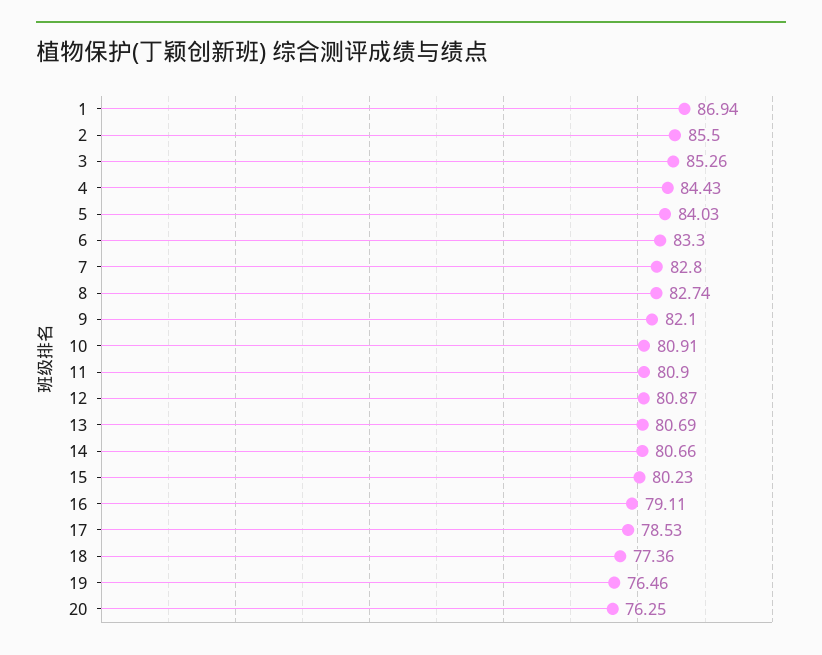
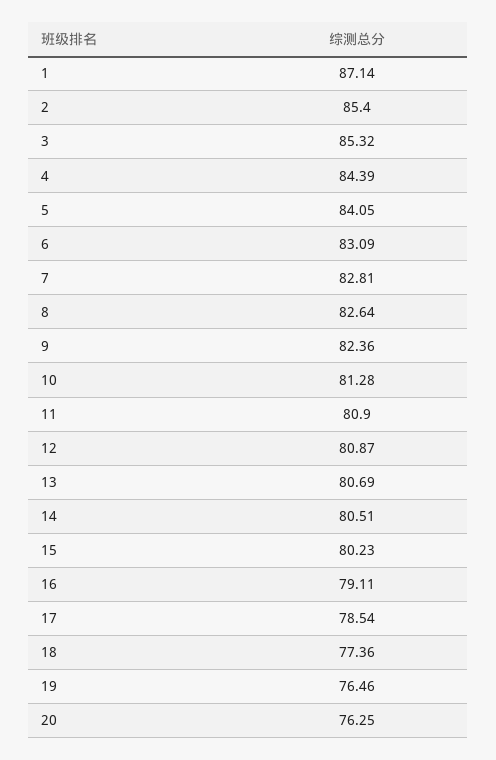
  {
-   "1": 86.94,
+   "1": 87.14,
-   "2": 85.5,
+   "2": 85.4,
-   "3": 85.26,
+   "3": 85.32,
-   "4": 84.43,
+   "4": 84.39,
-   "5": 84.03,
+   "5": 84.05,
-   "6": 83.3,
+   "6": 83.09,
-   "7": 82.8,
+   "7": 82.81,
-   "8": 82.74,
+   "8": 82.64,
-   "9": 82.1,
+   "9": 82.36,
-   "10": 80.91,
+   "10": 81.28,
    "11": 80.9,
    "12": 80.87,
    "13": 80.69,
-   "14": 80.66,
+   "14": 80.51,
    "15": 80.23,
    "16": 79.11,
-   "17": 78.53,
+   "17": 78.54,
    "18": 77.36,
    "19": 76.46,
    "20": 76.25
  }

